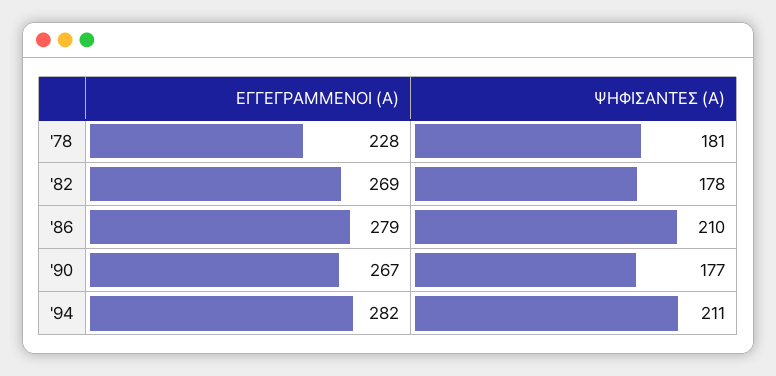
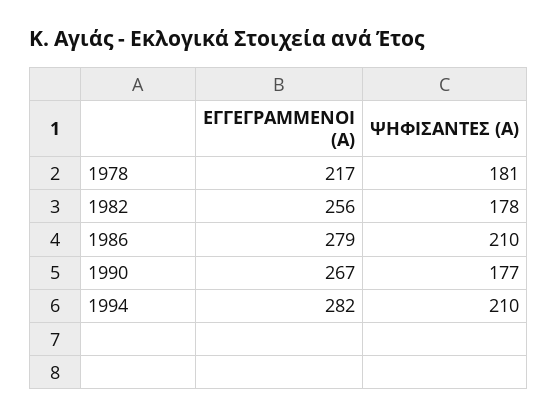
  {
    "ΕΓΓΕΓΡΑΜΜΕΝΟΙ (Α)": {
-     "'78": 228,
+     "'78": 217,
-     "'82": 269,
+     "'82": 256,
      "'86": 279,
      "'90": 267,
      "'94": 282
    },
    "ΨΗΦΙΣΑΝΤΕΣ (Α)": {
      "'78": 181,
      "'82": 178,
      "'86": 210,
      "'90": 177,
-     "'94": 211
+     "'94": 210
    }
  }

